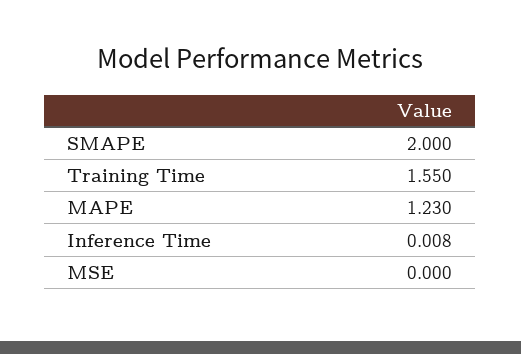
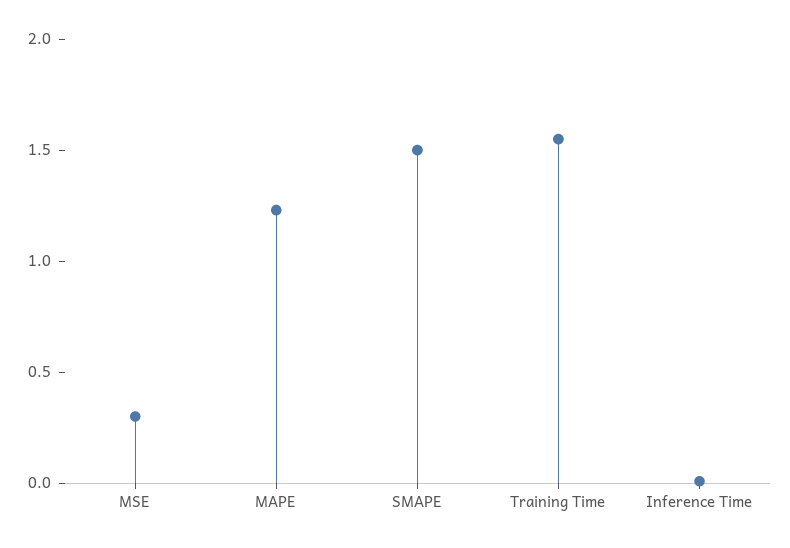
  {
-   "SMAPE": 2,
+   "SMAPE": 1.5,
    "Training Time": 1.55,
    "MAPE": 1.23,
    "Inference Time": 0.008,
-   "MSE": 0
+   "MSE": 0.3
  }

